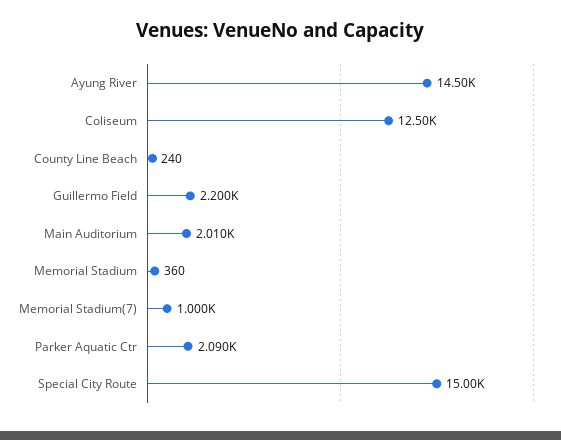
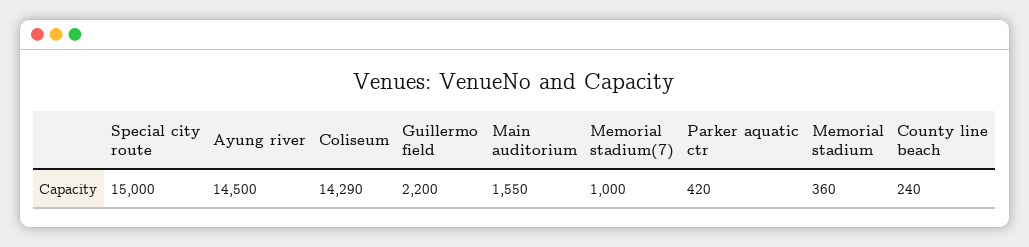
  {
    "Ayung River": 14500,
-   "Coliseum": 12500,
+   "Coliseum": 14290,
    "County Line Beach": 240,
    "Guillermo Field": 2200,
-   "Main Auditorium": 2010,
+   "Main Auditorium": 1550,
    "Memorial Stadium": 360,
    "Memorial Stadium(7)": 1000,
-   "Parker Aquatic Ctr": 2090,
+   "Parker Aquatic Ctr": 420,
    "Special City Route": 15000
  }

